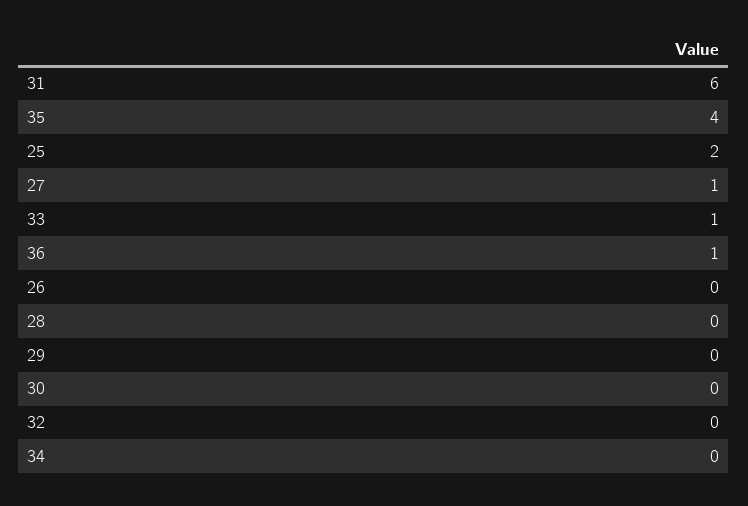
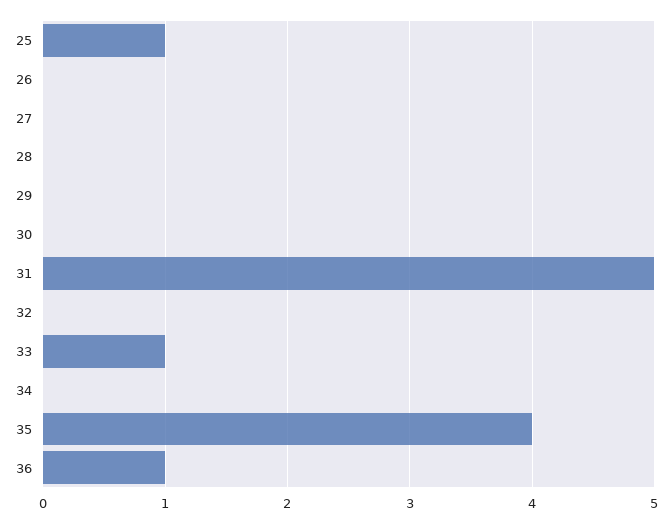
  {
-   "31": 6,
+   "31": 5,
    "35": 4,
-   "25": 2,
+   "25": 1,
-   "27": 1,
+   "27": 0,
    "33": 1,
    "36": 1,
    "26": 0,
    "28": 0,
    "29": 0,
    "30": 0,
    "32": 0,
    "34": 0
  }

